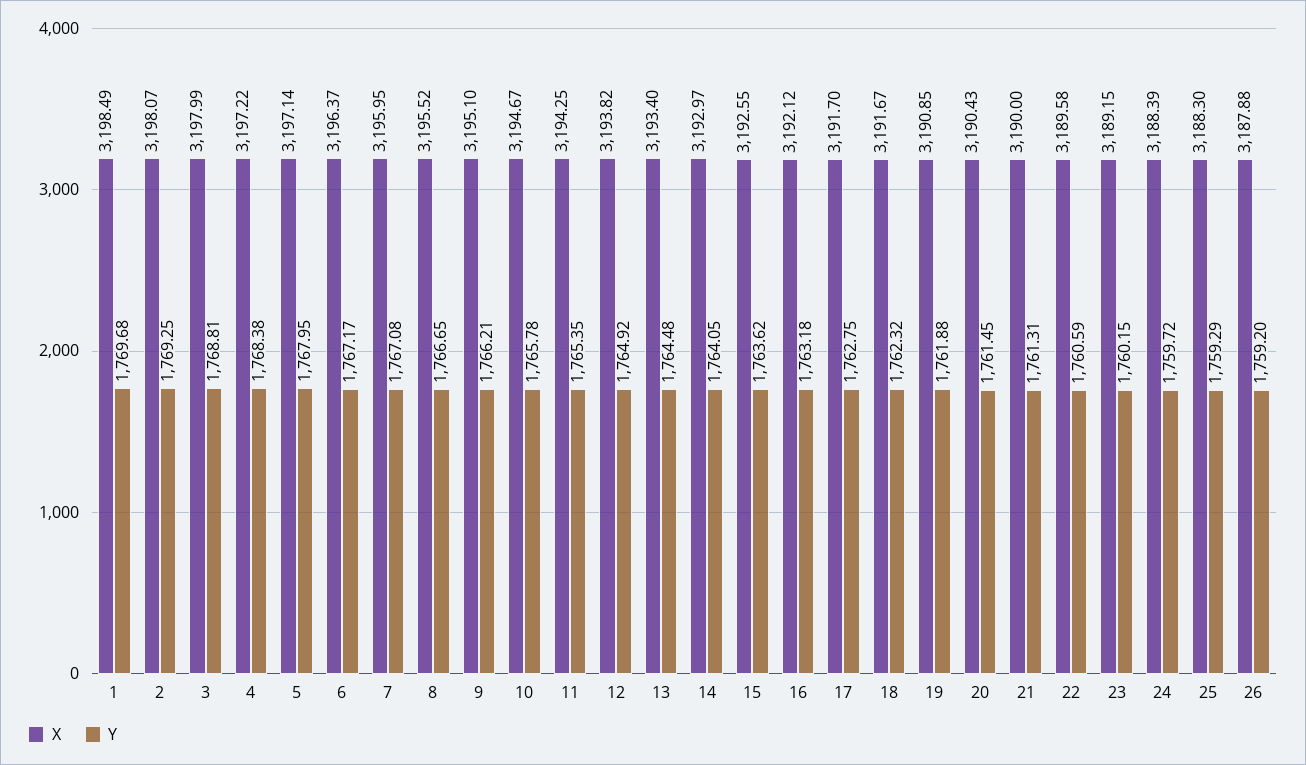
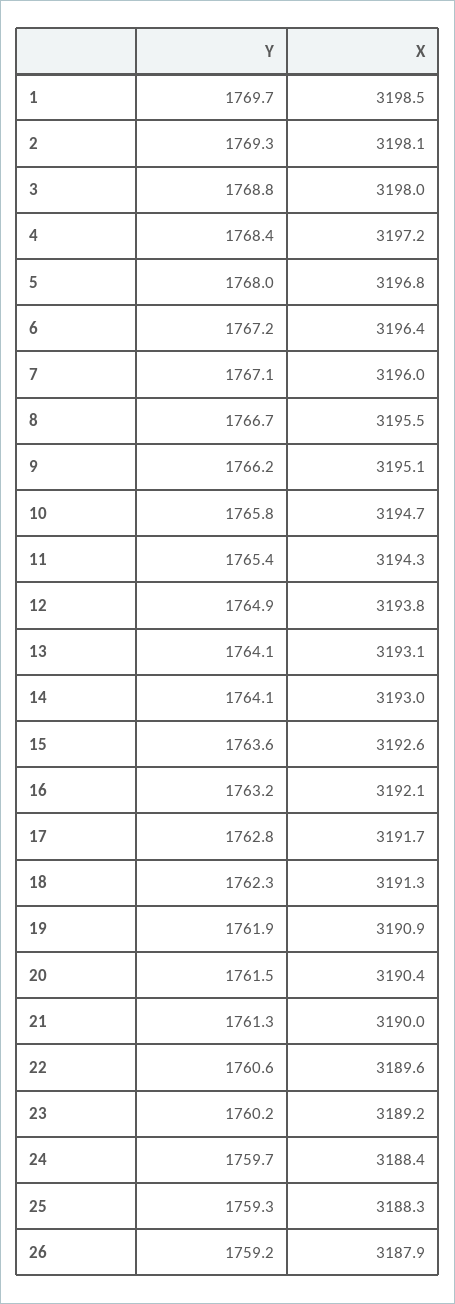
  {
    "X": {
      "1": 3198.49,
      "2": 3198.07,
      "3": 3197.99,
      "4": 3197.22,
-     "5": 3197.14,
+     "5": 3196.8,
      "6": 3196.37,
      "7": 3195.95,
      "8": 3195.52,
      "9": 3195.1,
      "10": 3194.67,
      "11": 3194.25,
      "12": 3193.82,
-     "13": 3193.4,
+     "13": 3193.1,
      "14": 3192.97,
      "15": 3192.55,
      "16": 3192.12,
      "17": 3191.7,
-     "18": 3191.67,
+     "18": 3191.3,
      "19": 3190.85,
      "20": 3190.43,
      "21": 3190,
      "22": 3189.58,
      "23": 3189.15,
      "24": 3188.39,
      "25": 3188.3,
      "26": 3187.88
    },
    "Y": {
      "1": 1769.68,
      "2": 1769.25,
      "3": 1768.81,
      "4": 1768.38,
      "5": 1767.95,
      "6": 1767.17,
      "7": 1767.08,
      "8": 1766.65,
      "9": 1766.21,
      "10": 1765.78,
      "11": 1765.35,
      "12": 1764.92,
-     "13": 1764.48,
+     "13": 1764.1,
      "14": 1764.05,
      "15": 1763.62,
      "16": 1763.18,
      "17": 1762.75,
      "18": 1762.32,
      "19": 1761.88,
      "20": 1761.45,
      "21": 1761.31,
      "22": 1760.59,
      "23": 1760.15,
      "24": 1759.72,
      "25": 1759.29,
      "26": 1759.2
    }
  }

